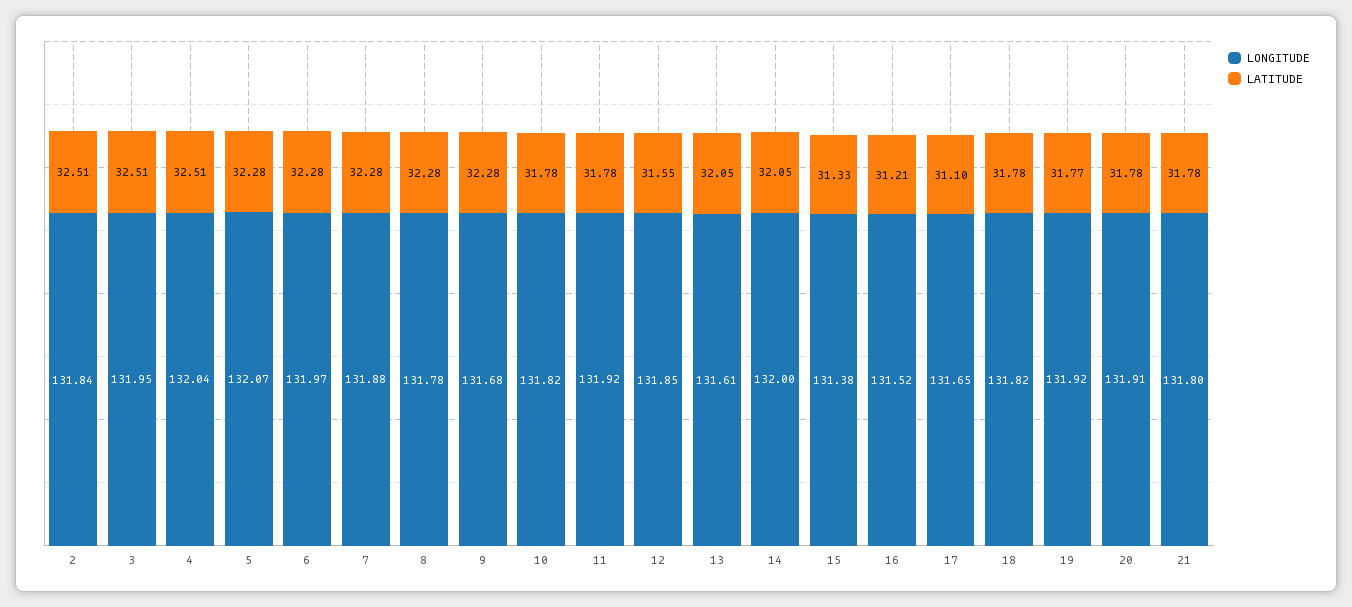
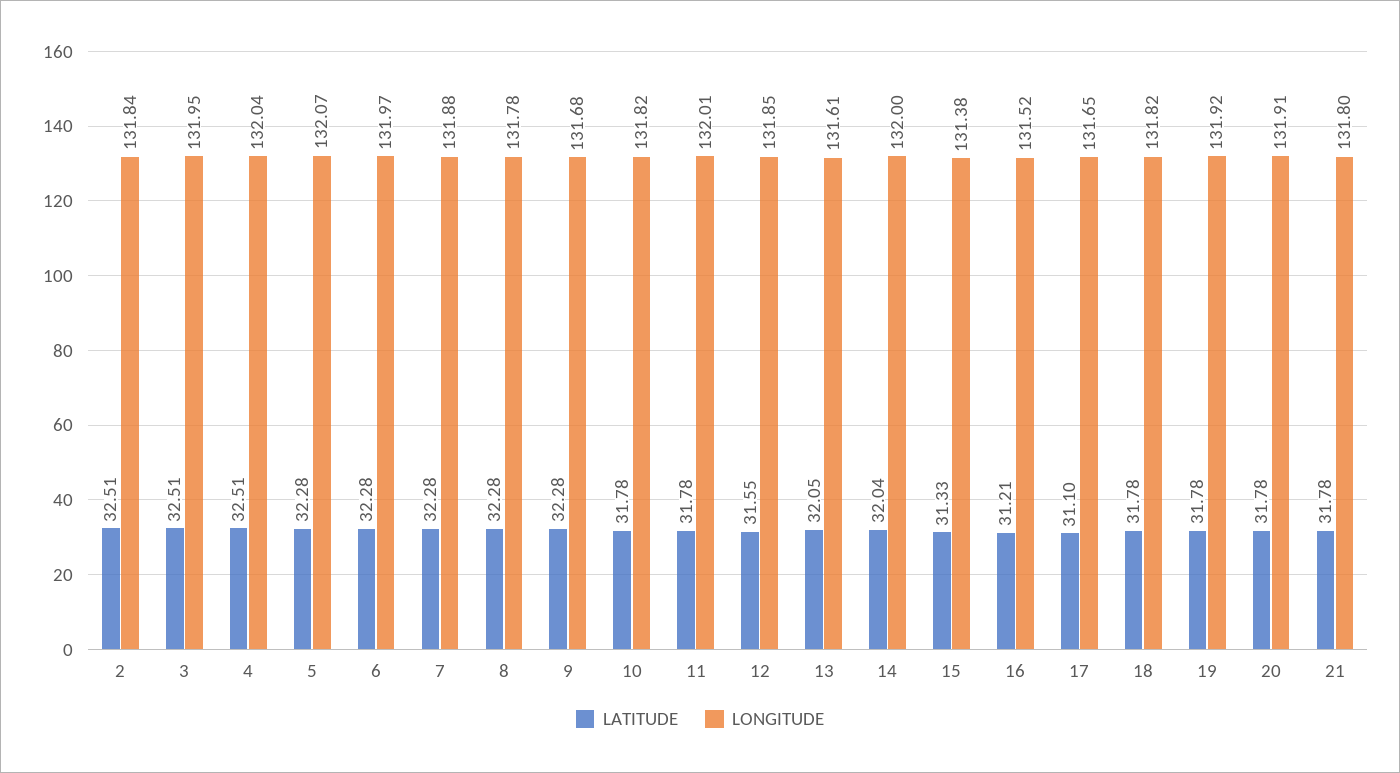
  {
    "LONGITUDE": {
      "2": 131.84,
      "3": 131.95,
      "4": 132.04,
      "5": 132.07,
      "6": 131.97,
      "7": 131.88,
      "8": 131.78,
      "9": 131.68,
      "10": 131.82,
-     "11": 131.92,
+     "11": 132.01,
      "12": 131.85,
      "13": 131.61,
      "14": 132,
      "15": 131.38,
      "16": 131.52,
      "17": 131.65,
      "18": 131.82,
      "19": 131.92,
      "20": 131.91,
      "21": 131.8
    },
    "LATITUDE": {
      "2": 32.51,
      "3": 32.51,
      "4": 32.51,
      "5": 32.28,
      "6": 32.28,
      "7": 32.28,
      "8": 32.28,
      "9": 32.28,
      "10": 31.78,
      "11": 31.78,
      "12": 31.55,
      "13": 32.05,
-     "14": 32.05,
+     "14": 32.04,
      "15": 31.33,
      "16": 31.21,
      "17": 31.1,
      "18": 31.78,
-     "19": 31.77,
+     "19": 31.78,
      "20": 31.78,
      "21": 31.78
    }
  }

